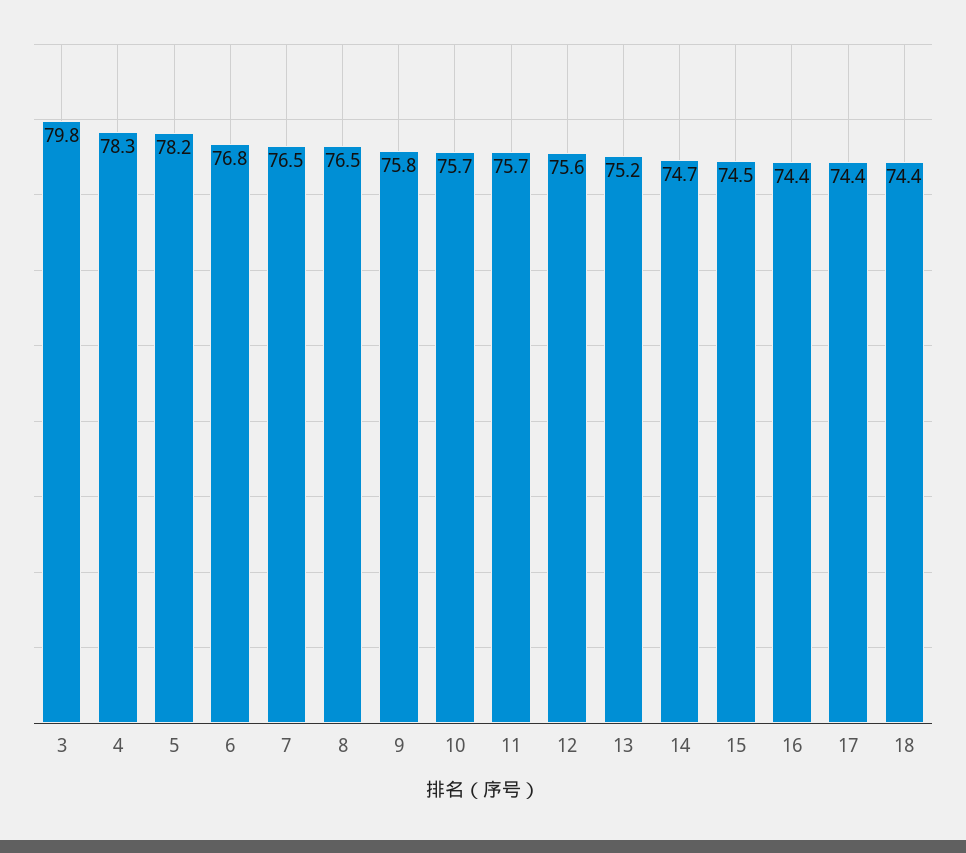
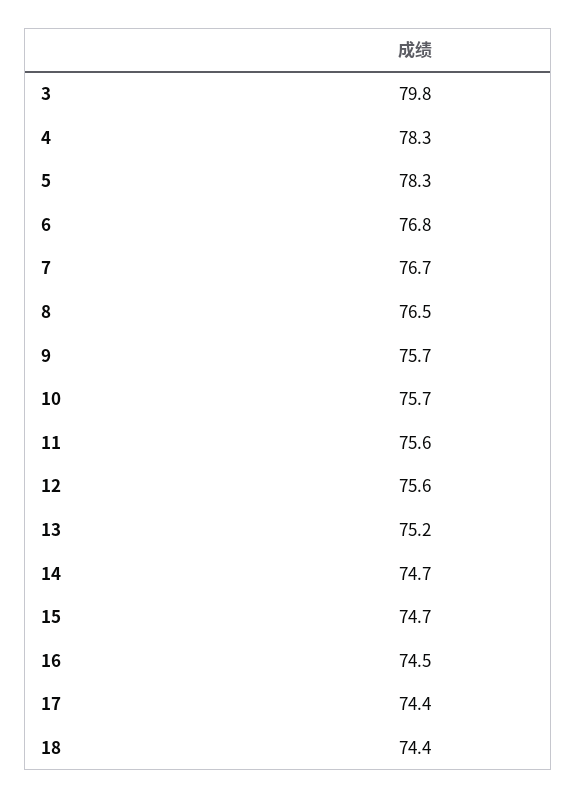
  {
    "3": 79.8,
    "4": 78.3,
-   "5": 78.2,
+   "5": 78.3,
    "6": 76.8,
-   "7": 76.5,
+   "7": 76.7,
    "8": 76.5,
-   "9": 75.8,
+   "9": 75.7,
    "10": 75.7,
-   "11": 75.7,
+   "11": 75.6,
    "12": 75.6,
    "13": 75.2,
    "14": 74.7,
-   "15": 74.5,
+   "15": 74.7,
-   "16": 74.4,
+   "16": 74.5,
    "17": 74.4,
    "18": 74.4
  }

